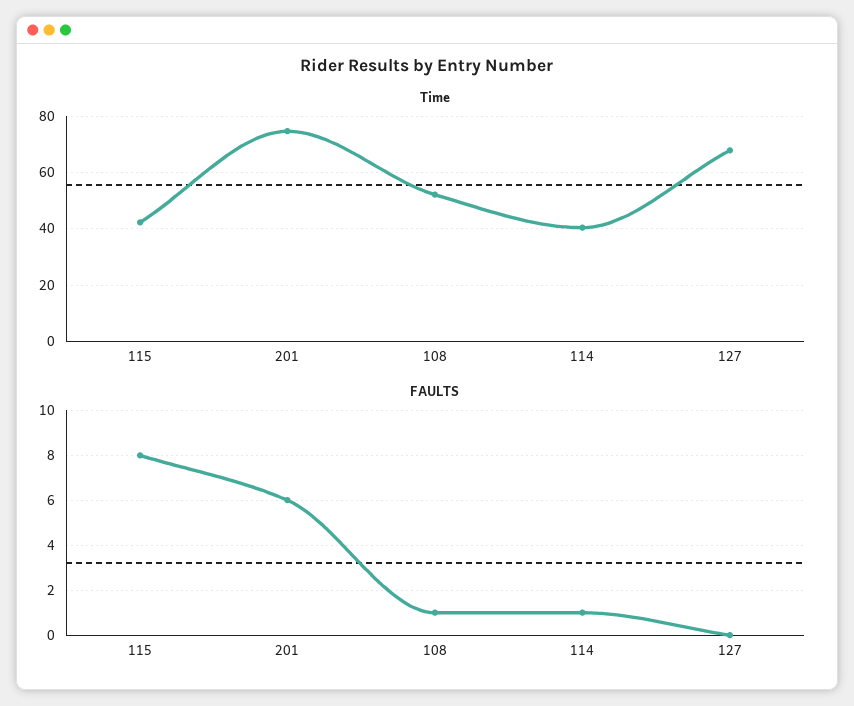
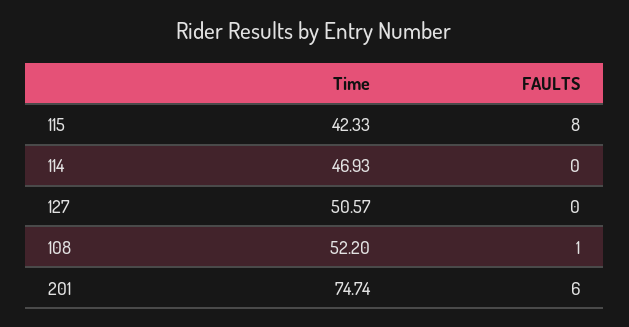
  {
    "Time": {
      "115": 42.33,
      "201": 74.74,
      "108": 52.2,
-     "114": 40,
+     "114": 46.93,
-     "127": 67.5
+     "127": 50.57
    },
    "FAULTS": {
      "115": 8,
      "201": 6,
      "108": 1,
-     "114": 1,
+     "114": 0,
      "127": 0
    }
  }

